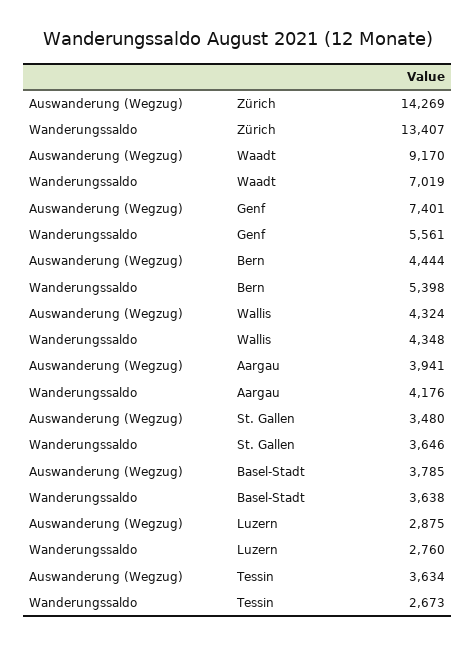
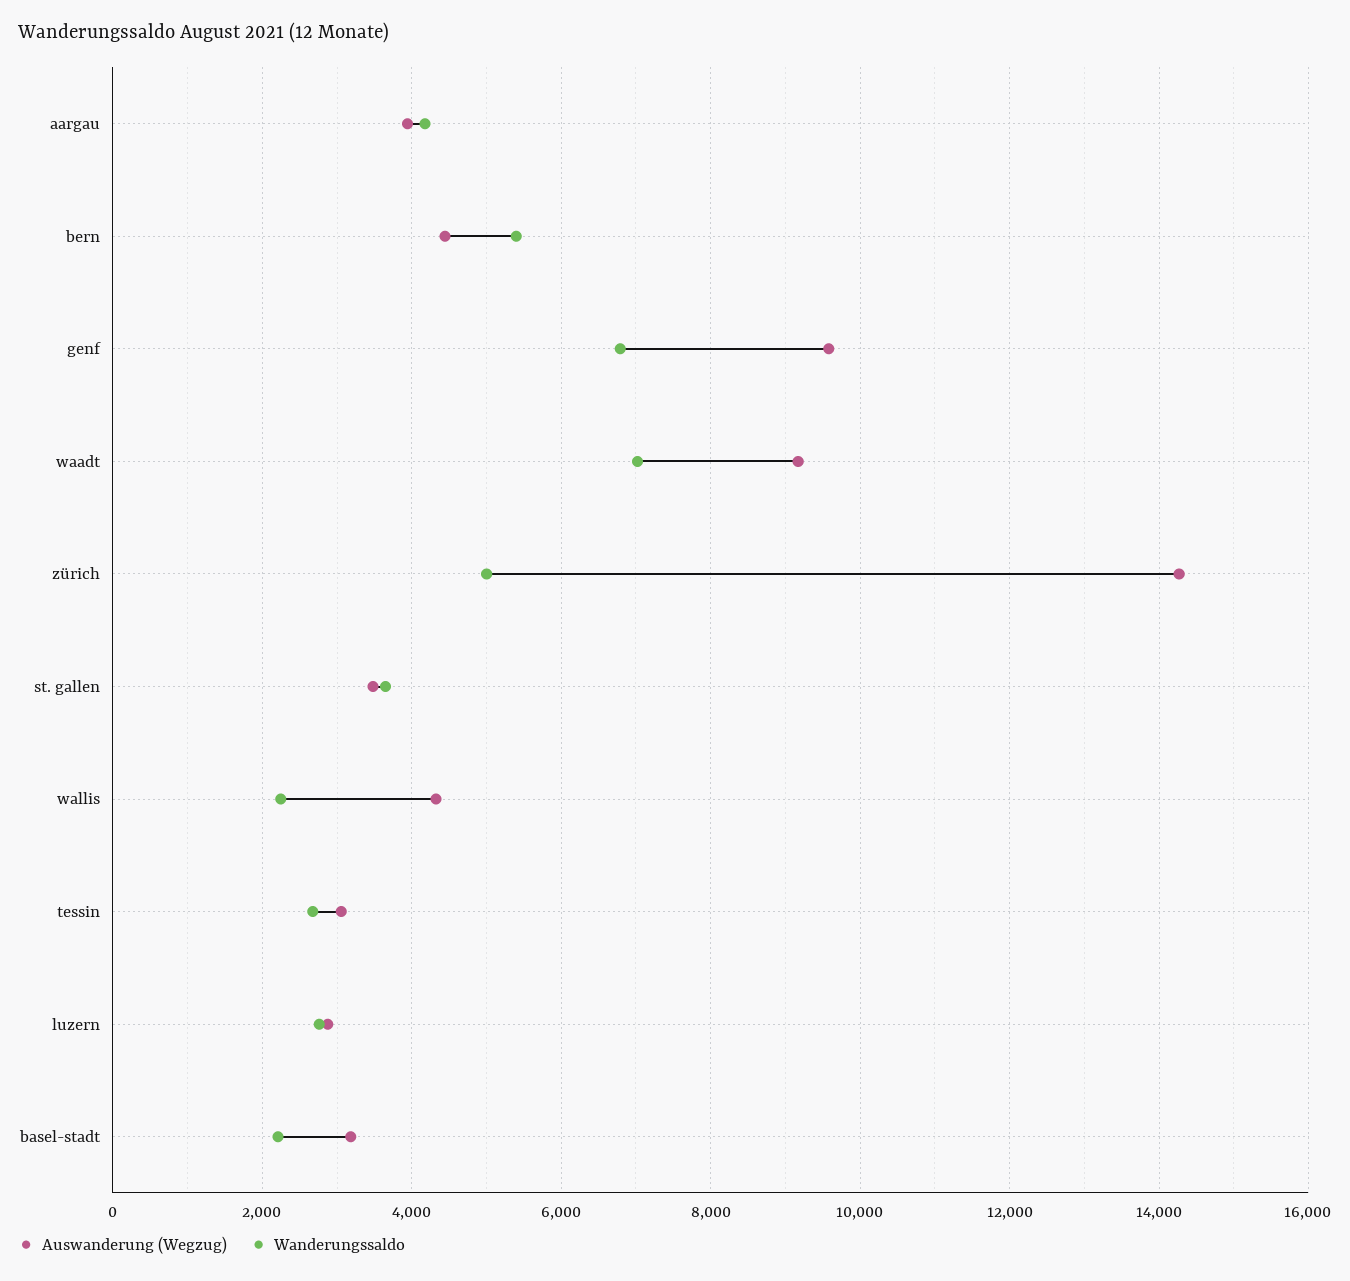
  {
    "Auswanderung (Wegzug)": {
      "Zürich": 14269,
      "Waadt": 9170,
-     "Genf": 7401,
+     "Genf": 9600,
      "Bern": 4444,
      "Wallis": 4324,
      "Aargau": 3941,
      "St. Gallen": 3480,
-     "Basel-Stadt": 3785,
+     "Basel-Stadt": 3200,
      "Luzern": 2875,
-     "Tessin": 3634
+     "Tessin": 3000
    },
    "Wanderungssaldo": {
-     "Zürich": 13407,
+     "Zürich": 5000,
      "Waadt": 7019,
-     "Genf": 5561,
+     "Genf": 6800,
      "Bern": 5398,
-     "Wallis": 4348,
+     "Wallis": 2200,
      "Aargau": 4176,
      "St. Gallen": 3646,
-     "Basel-Stadt": 3638,
+     "Basel-Stadt": 2200,
      "Luzern": 2760,
      "Tessin": 2673
    }
  }

